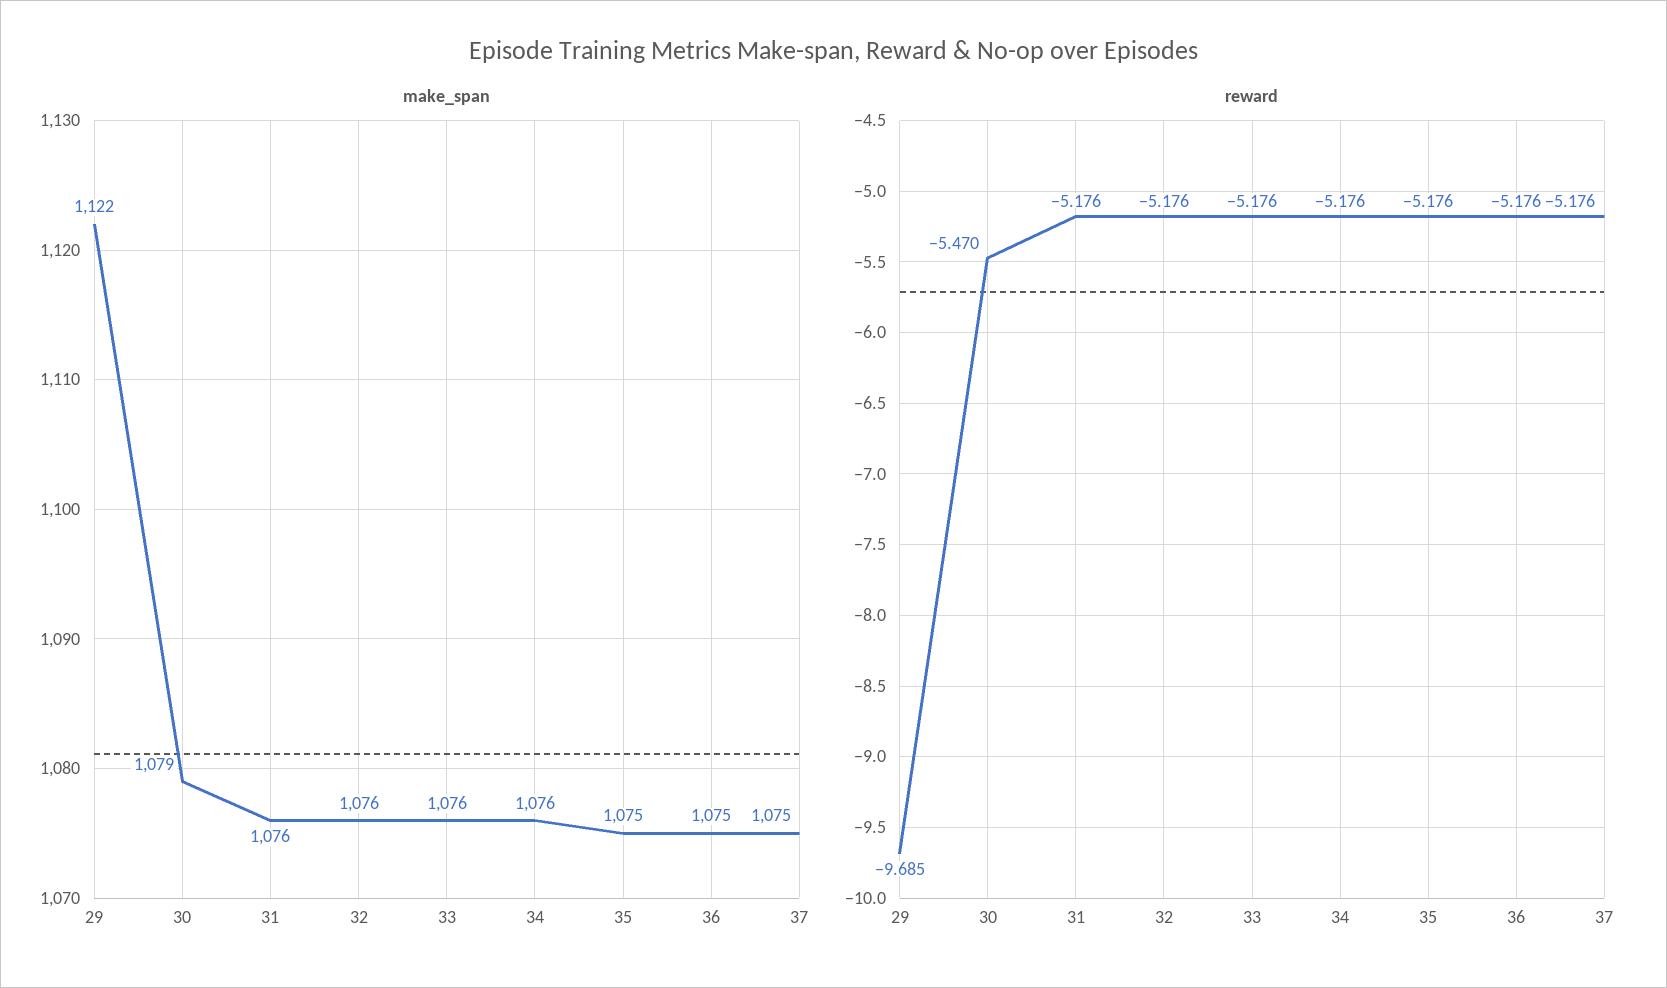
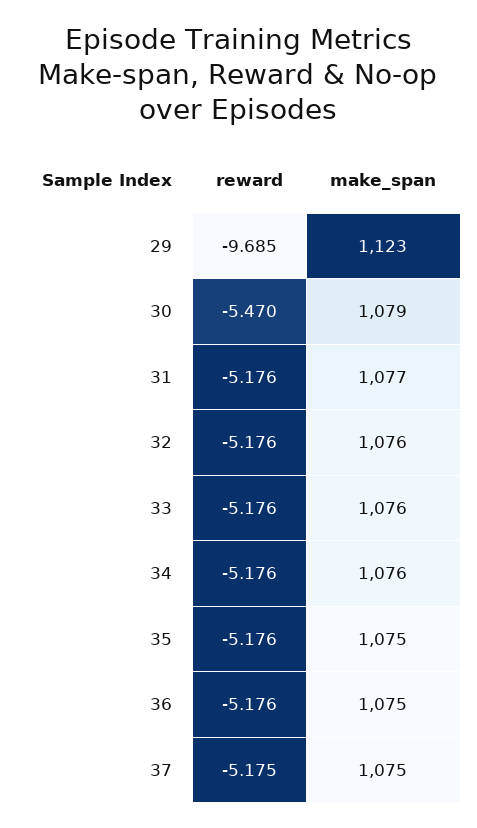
  {
    "make_span": {
-     "29": 1122,
+     "29": 1123,
      "30": 1079,
-     "31": 1076,
+     "31": 1077,
      "32": 1076,
      "33": 1076,
      "34": 1076,
      "35": 1075,
      "36": 1075,
      "37": 1075
    },
    "reward": {
      "29": -9.685,
      "30": -5.47,
      "31": -5.176,
      "32": -5.176,
      "33": -5.176,
      "34": -5.176,
      "35": -5.176,
      "36": -5.176,
-     "37": -5.176
+     "37": -5.175
    }
  }

